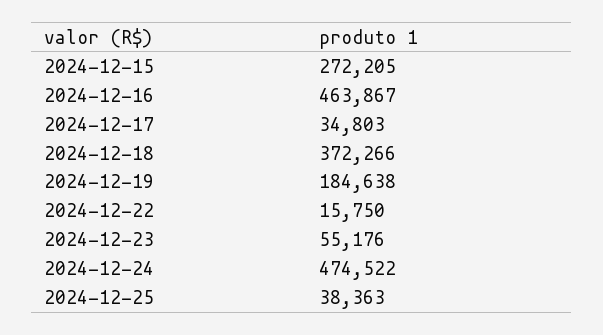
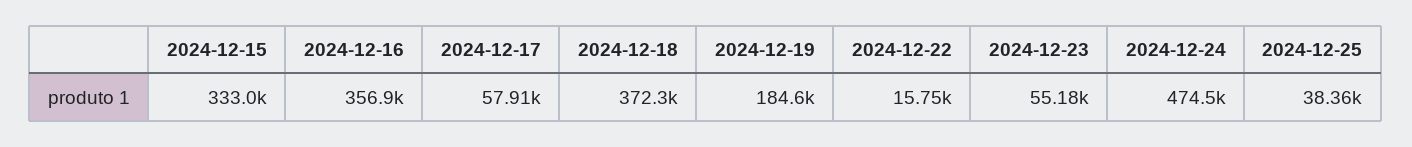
  {
-   "2024-12-15": 272205,
+   "2024-12-15": 333000,
-   "2024-12-16": 463867,
+   "2024-12-16": 356900,
-   "2024-12-17": 34803,
+   "2024-12-17": 57910,
    "2024-12-18": 372266,
    "2024-12-19": 184638,
    "2024-12-22": 15750,
    "2024-12-23": 55176,
    "2024-12-24": 474522,
    "2024-12-25": 38363
  }

